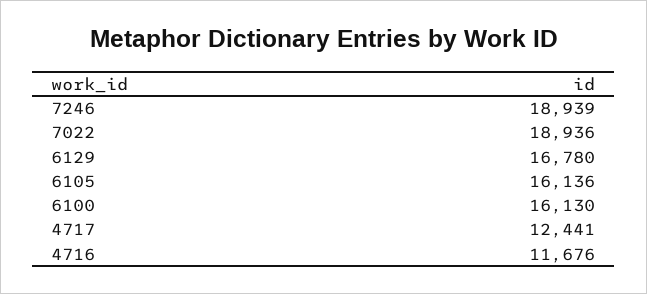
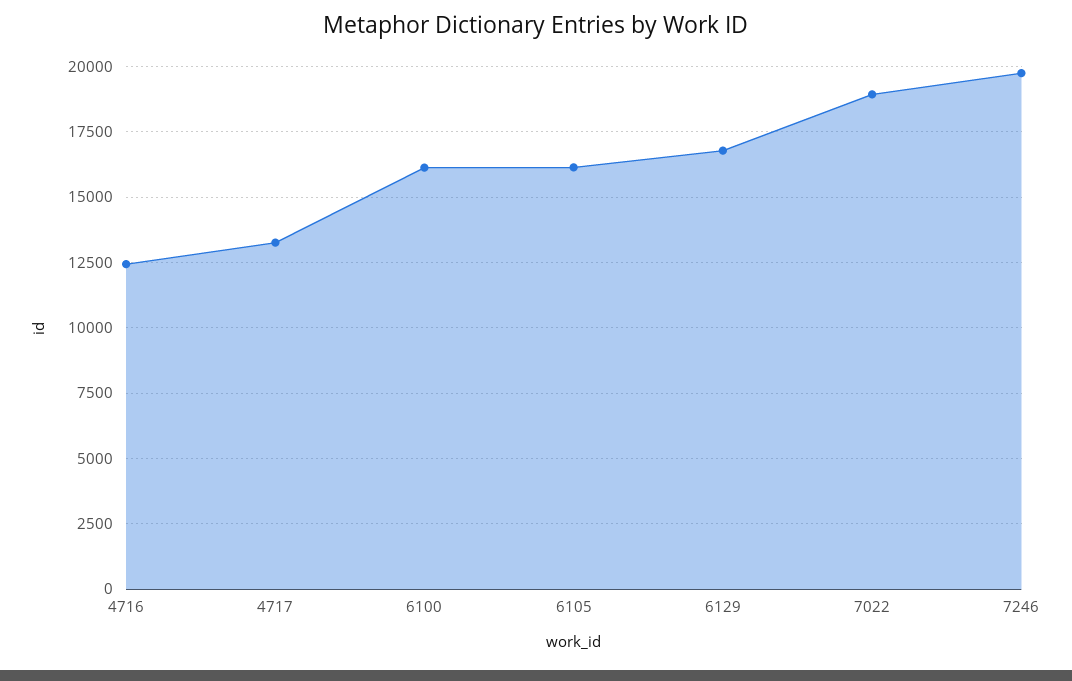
  {
-   "7246": 18939,
+   "7246": 19750,
    "7022": 18936,
    "6129": 16780,
    "6105": 16136,
    "6100": 16130,
-   "4717": 12441,
+   "4717": 13250,
-   "4716": 11676
+   "4716": 12500
  }

